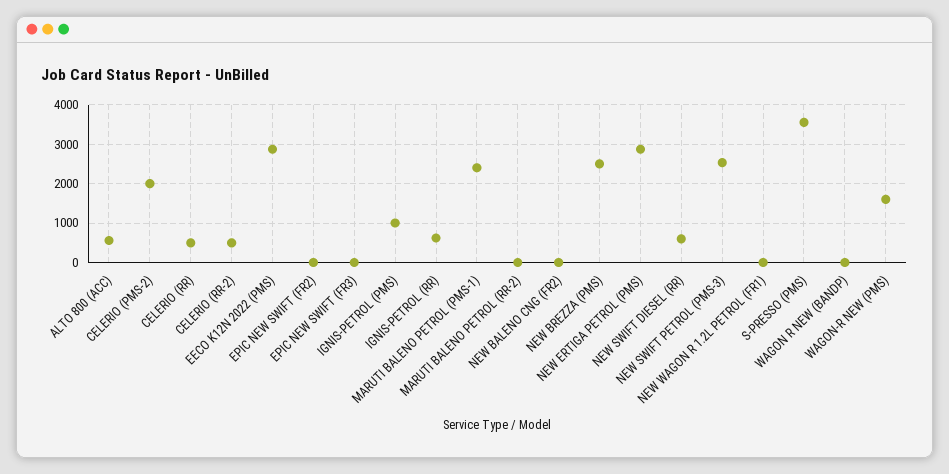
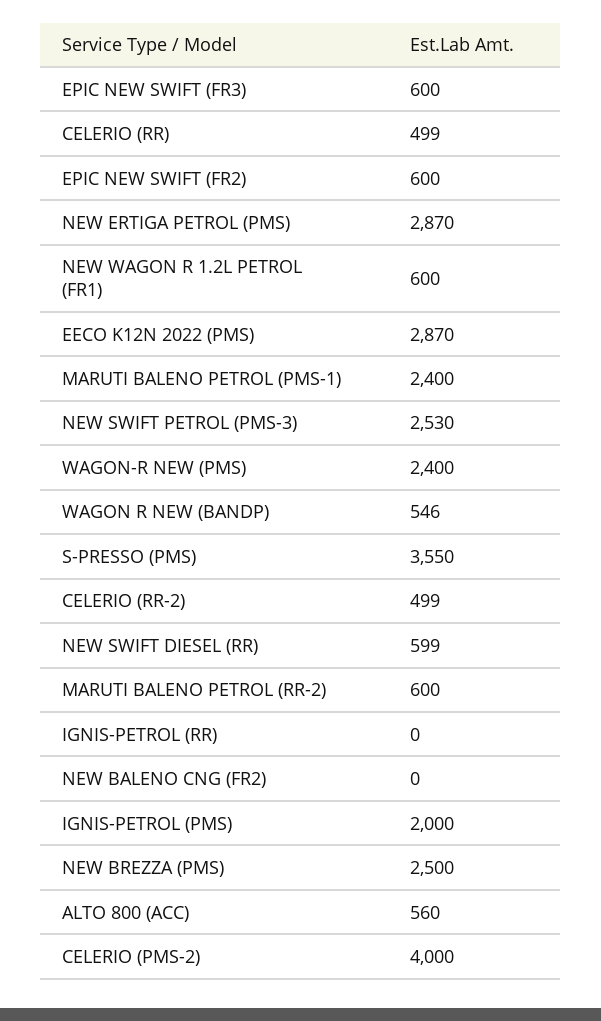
  {
    "ALTO 800 (ACC)": 560,
-   "CELERIO (PMS-2)": 2000,
+   "CELERIO (PMS-2)": 4000,
    "CELERIO (RR)": 499,
    "CELERIO (RR-2)": 499,
    "EECO K12N 2022 (PMS)": 2870,
-   "EPIC NEW SWIFT (FR2)": 0,
+   "EPIC NEW SWIFT (FR2)": 600,
-   "EPIC NEW SWIFT (FR3)": 0,
+   "EPIC NEW SWIFT (FR3)": 600,
-   "IGNIS-PETROL (PMS)": 1000,
+   "IGNIS-PETROL (PMS)": 2000,
-   "IGNIS-PETROL (RR)": 600,
+   "IGNIS-PETROL (RR)": 0,
    "MARUTI BALENO PETROL (PMS-1)": 2400,
-   "MARUTI BALENO PETROL (RR-2)": 0,
+   "MARUTI BALENO PETROL (RR-2)": 600,
    "NEW BALENO CNG (FR2)": 0,
    "NEW BREZZA (PMS)": 2500,
    "NEW ERTIGA PETROL (PMS)": 2870,
    "NEW SWIFT DIESEL (RR)": 599,
    "NEW SWIFT PETROL (PMS-3)": 2530,
-   "NEW WAGON R 1.2L PETROL (FR1)": 0,
+   "NEW WAGON R 1.2L PETROL (FR1)": 600,
    "S-PRESSO (PMS)": 3550,
-   "WAGON R NEW (BANDP)": 0,
+   "WAGON R NEW (BANDP)": 546,
-   "WAGON-R NEW (PMS)": 1600
+   "WAGON-R NEW (PMS)": 2400
  }

